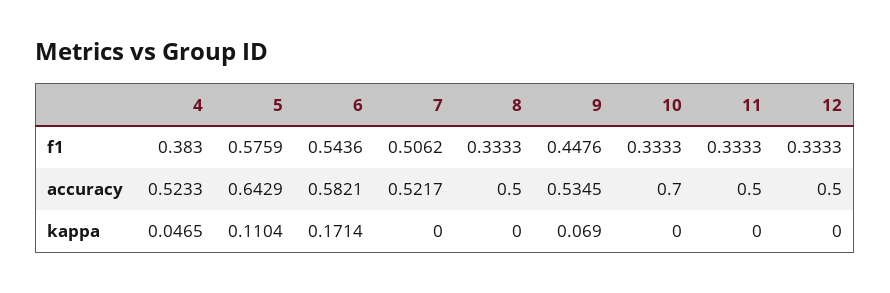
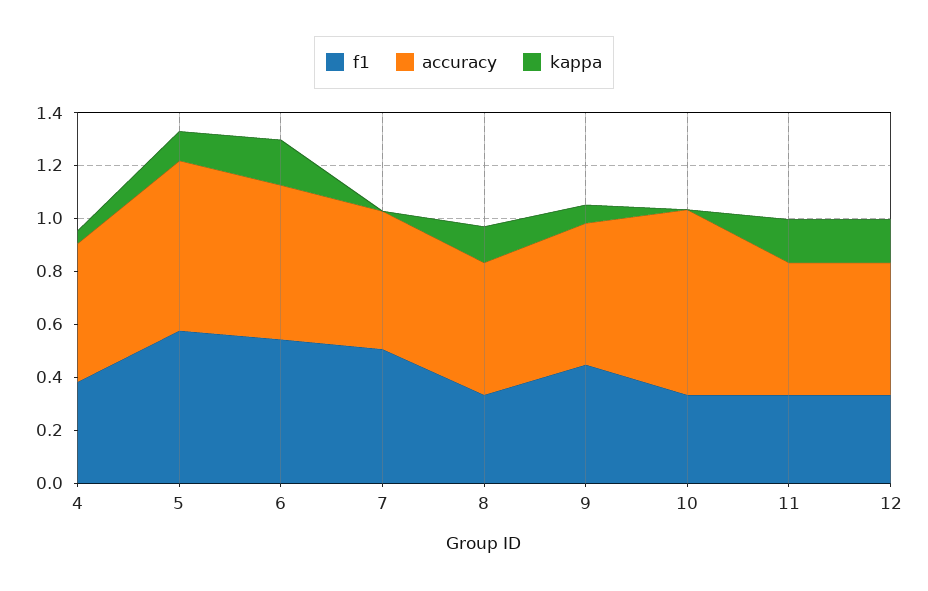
  {
    "f1": {
      "4": 0.383,
      "5": 0.5759,
      "6": 0.5436,
      "7": 0.5062,
      "8": 0.3333,
      "9": 0.4476,
      "10": 0.3333,
      "11": 0.3333,
      "12": 0.3333
    },
    "accuracy": {
      "4": 0.5233,
      "5": 0.6429,
      "6": 0.5821,
      "7": 0.5217,
      "8": 0.5,
      "9": 0.5345,
      "10": 0.7,
      "11": 0.5,
      "12": 0.5
    },
    "kappa": {
      "4": 0.0465,
      "5": 0.1104,
      "6": 0.1714,
      "7": 0,
-     "8": 0,
+     "8": 0.15,
      "9": 0.069,
      "10": 0,
-     "11": 0,
+     "11": 0.15,
-     "12": 0
+     "12": 0.15
    }
  }

